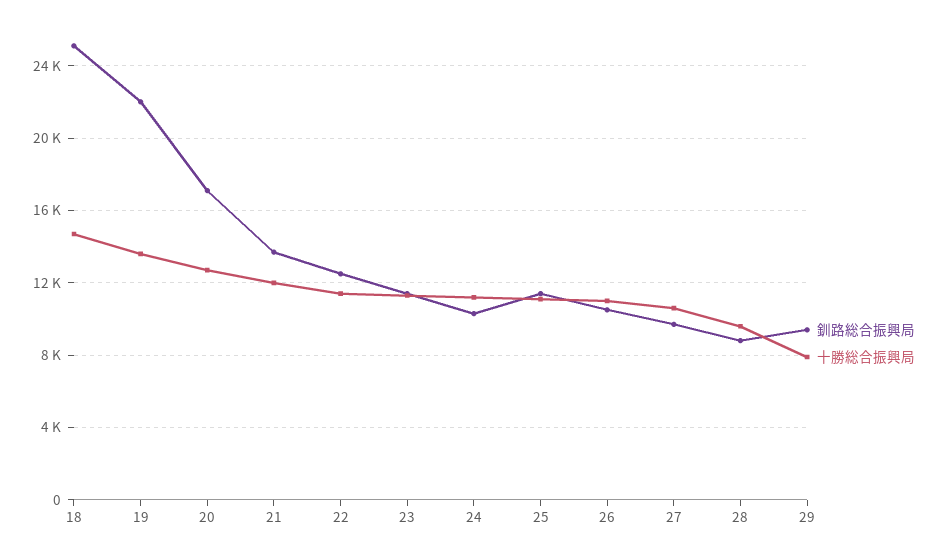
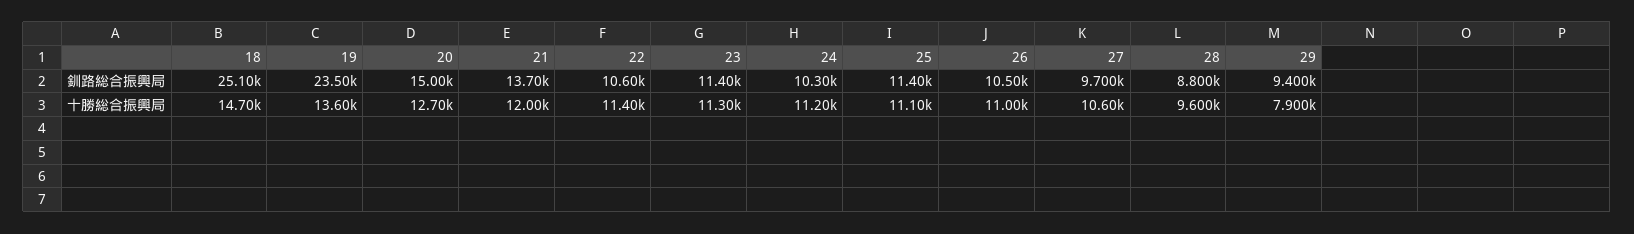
  {
    "釧路総合振興局": {
      "18": 25100,
-     "19": 22000,
+     "19": 23500,
-     "20": 17000,
+     "20": 15000,
      "21": 13700,
-     "22": 12500,
+     "22": 10600,
      "23": 11400,
      "24": 10300,
      "25": 11400,
      "26": 10500,
      "27": 9700,
      "28": 8800,
      "29": 9400
    },
    "十勝総合振興局": {
      "18": 14700,
      "19": 13600,
      "20": 12700,
      "21": 12000,
      "22": 11400,
      "23": 11300,
      "24": 11200,
      "25": 11100,
      "26": 11000,
      "27": 10600,
      "28": 9600,
      "29": 7900
    }
  }

